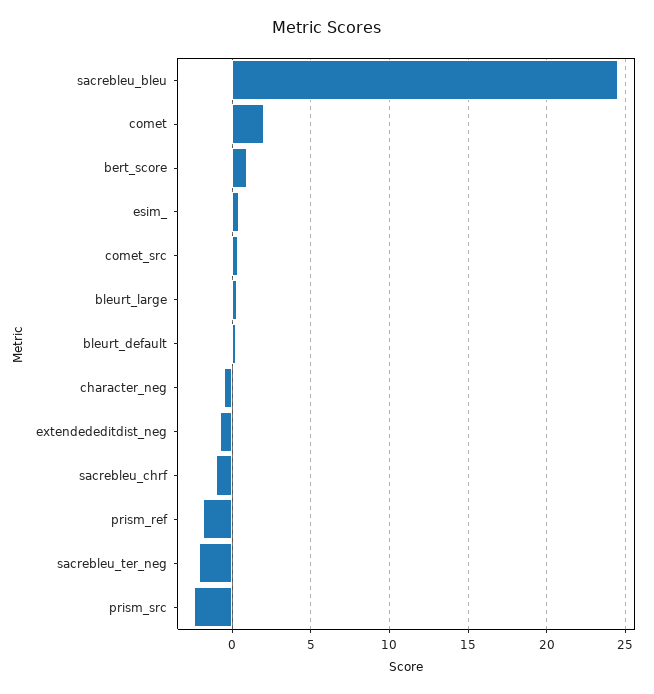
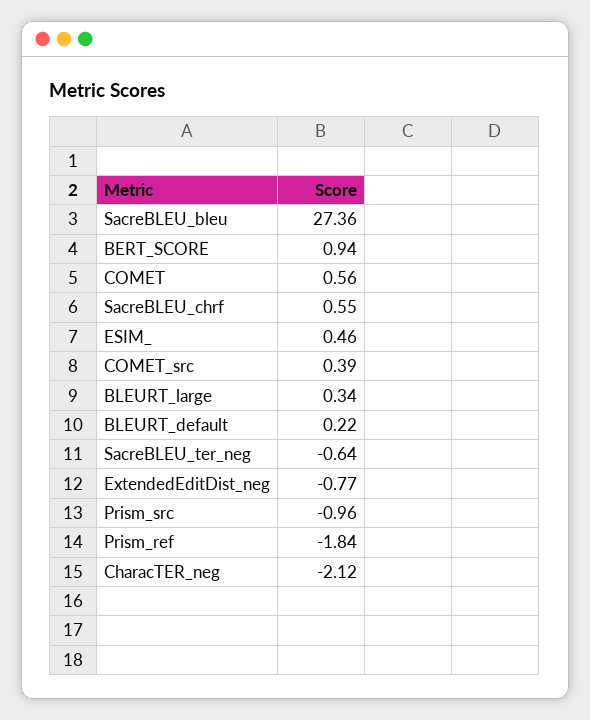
  {
-   "sacrebleu_bleu": 24.5,
+   "sacrebleu_bleu": 27.36,
-   "comet": 2,
+   "comet": 0.56,
    "bert_score": 0.94,
    "esim_": 0.46,
    "comet_src": 0.39,
    "bleurt_large": 0.34,
    "bleurt_default": 0.22,
-   "character_neg": -0.5,
+   "character_neg": -2.12,
    "extendededitdist_neg": -0.77,
-   "sacrebleu_chrf": -1,
+   "sacrebleu_chrf": 0.55,
    "prism_ref": -1.84,
-   "sacrebleu_ter_neg": -2,
+   "sacrebleu_ter_neg": -0.64,
-   "prism_src": -2.5
+   "prism_src": -0.96
  }

